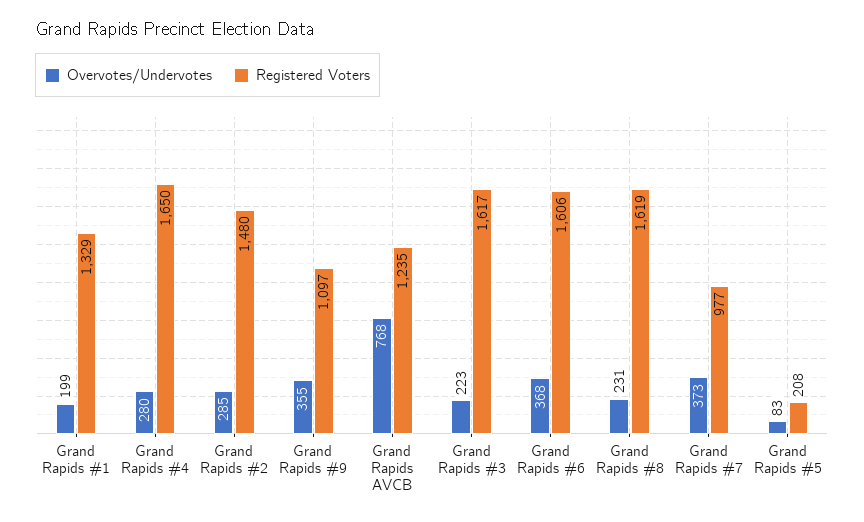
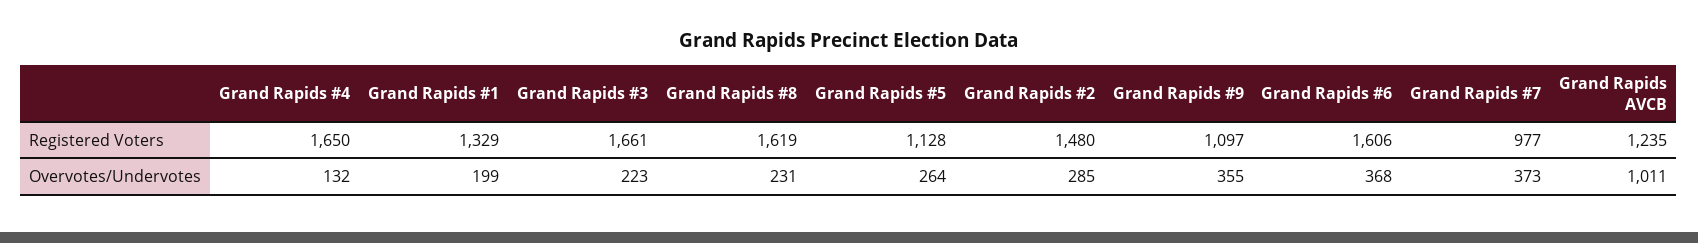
  {
    "Overvotes/Undervotes": {
      "Grand Rapids #1": 199,
-     "Grand Rapids #4": 280,
+     "Grand Rapids #4": 132,
      "Grand Rapids #2": 285,
      "Grand Rapids #9": 355,
-     "Grand Rapids AVCB": 768,
+     "Grand Rapids AVCB": 1011,
      "Grand Rapids #3": 223,
      "Grand Rapids #6": 368,
      "Grand Rapids #8": 231,
      "Grand Rapids #7": 373,
-     "Grand Rapids #5": 83
+     "Grand Rapids #5": 264
    },
    "Registered Voters": {
      "Grand Rapids #1": 1329,
      "Grand Rapids #4": 1650,
      "Grand Rapids #2": 1480,
      "Grand Rapids #9": 1097,
      "Grand Rapids AVCB": 1235,
-     "Grand Rapids #3": 1617,
+     "Grand Rapids #3": 1661,
      "Grand Rapids #6": 1606,
      "Grand Rapids #8": 1619,
      "Grand Rapids #7": 977,
-     "Grand Rapids #5": 208
+     "Grand Rapids #5": 1128
    }
  }

